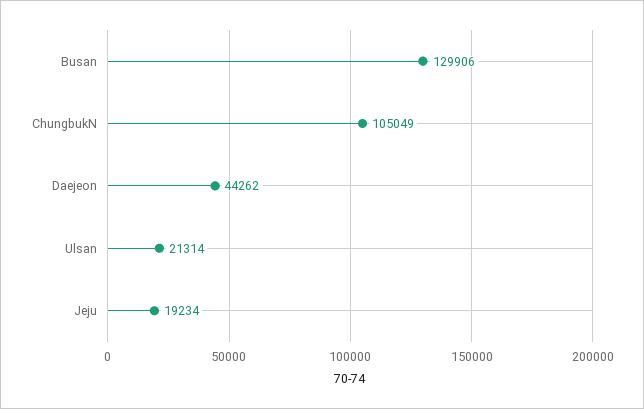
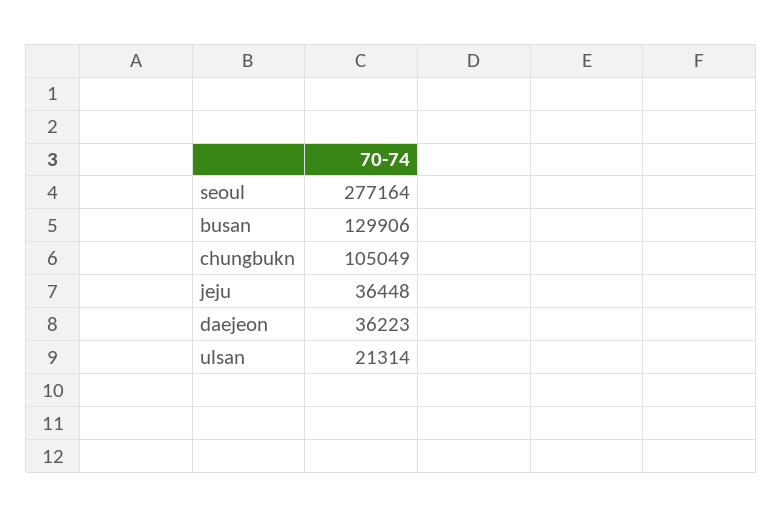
  {
    "Busan": 129906,
    "ChungbukN": 105049,
-   "Daejeon": 44262,
+   "Daejeon": 36223,
    "Ulsan": 21314,
-   "Jeju": 19234
+   "Jeju": 36448,
+   "seoul": 277164
  }

